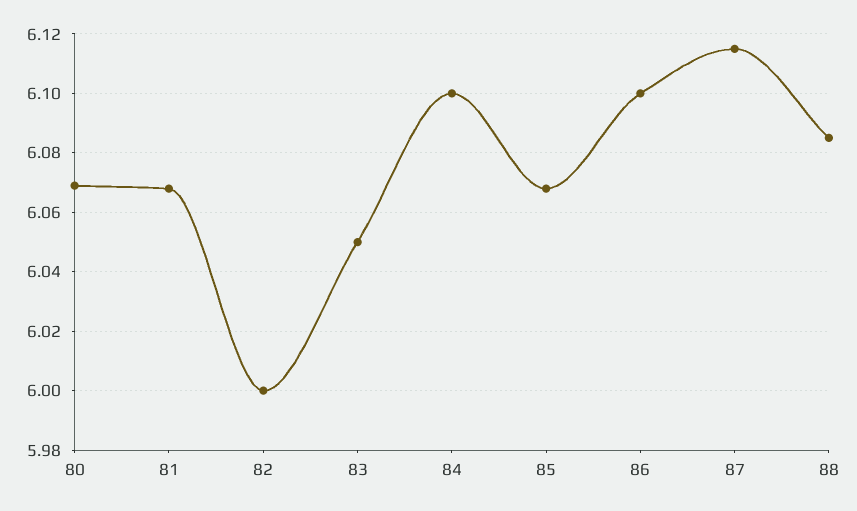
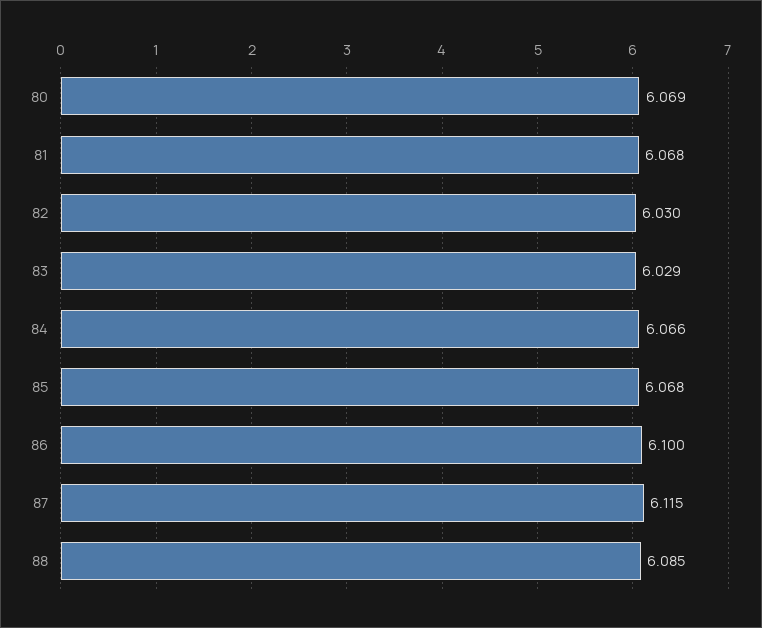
  {
    "80": 6.069,
    "81": 6.068,
-   "82": 6,
+   "82": 6.03,
-   "83": 6.05,
+   "83": 6.029,
-   "84": 6.1,
+   "84": 6.066,
    "85": 6.068,
    "86": 6.1,
    "87": 6.115,
    "88": 6.085
  }

